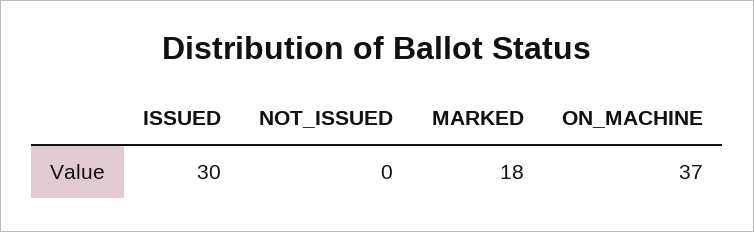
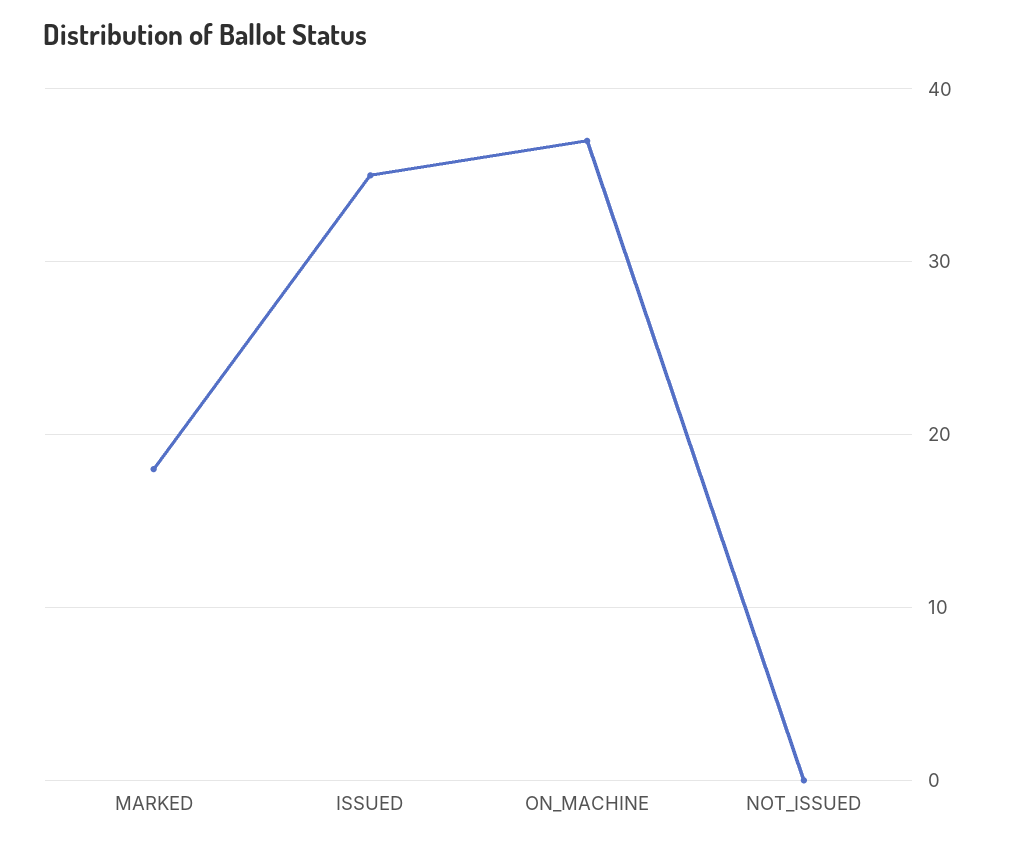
  {
-   "ISSUED": 30,
+   "ISSUED": 35,
    "NOT_ISSUED": 0,
    "MARKED": 18,
    "ON_MACHINE": 37
  }

